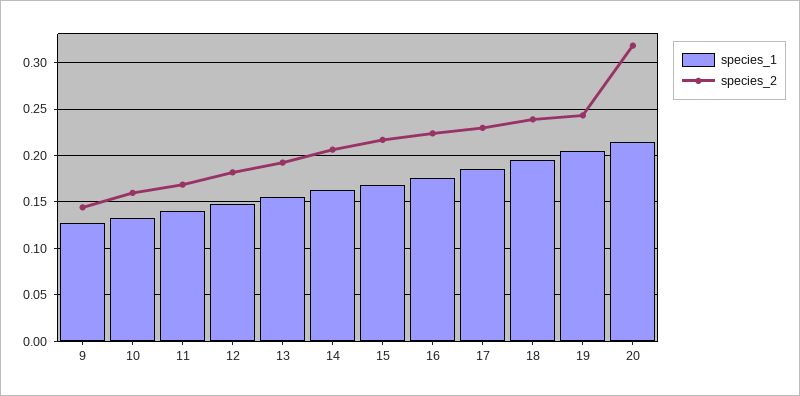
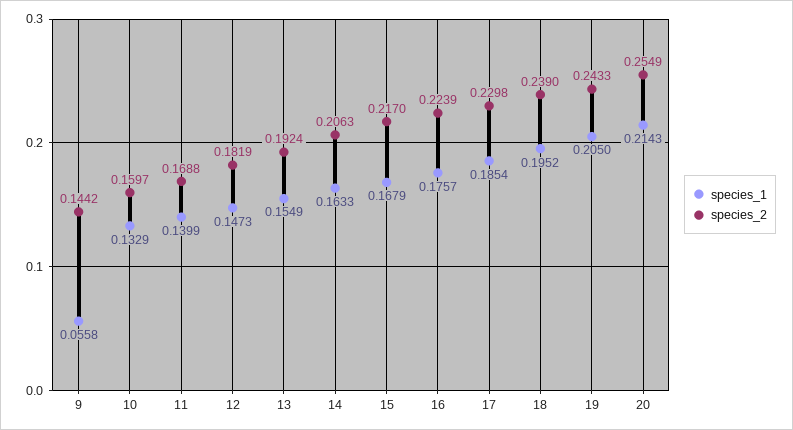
  {
    "species_1": {
-     "9": 0.13,
+     "9": 0.0558,
      "10": 0.1329,
      "11": 0.1399,
      "12": 0.1473,
      "13": 0.1549,
      "14": 0.1633,
      "15": 0.1679,
      "16": 0.1757,
      "17": 0.1854,
      "18": 0.1952,
      "19": 0.205,
      "20": 0.2143
    },
    "species_2": {
      "9": 0.1442,
      "10": 0.1597,
      "11": 0.1688,
      "12": 0.1819,
      "13": 0.1924,
      "14": 0.2063,
      "15": 0.217,
      "16": 0.2239,
      "17": 0.2298,
      "18": 0.239,
      "19": 0.2433,
-     "20": 0.32
+     "20": 0.2549
    }
  }

